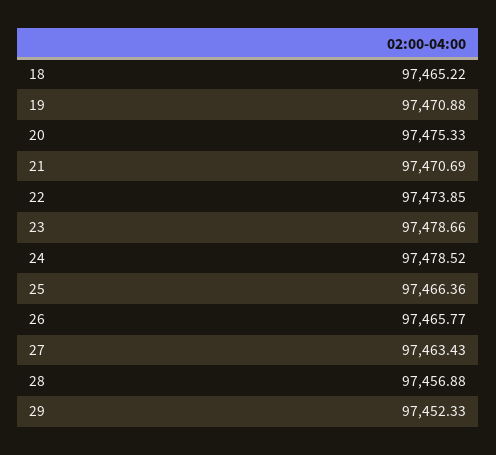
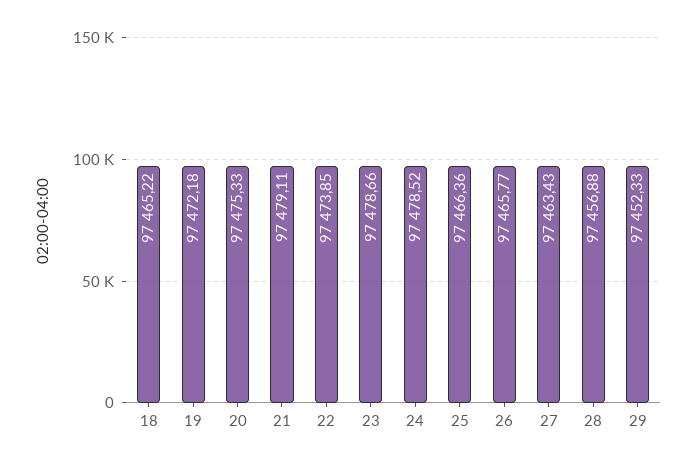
  {
    "18": 97465.22,
-   "19": 97470.88,
+   "19": 97472.18,
    "20": 97475.33,
-   "21": 97470.69,
+   "21": 97479.11,
    "22": 97473.85,
    "23": 97478.66,
    "24": 97478.52,
    "25": 97466.36,
    "26": 97465.77,
    "27": 97463.43,
    "28": 97456.88,
    "29": 97452.33
  }

